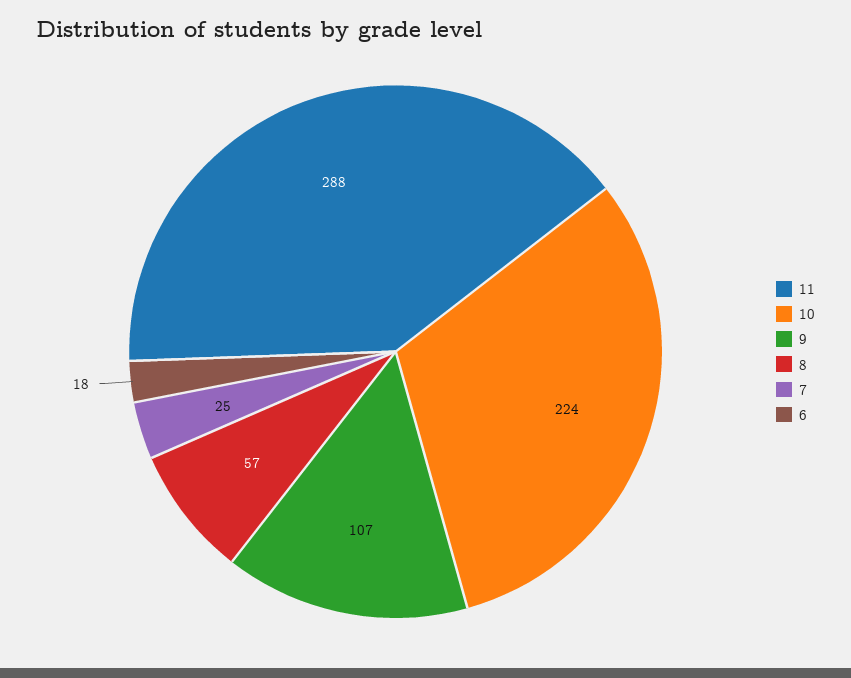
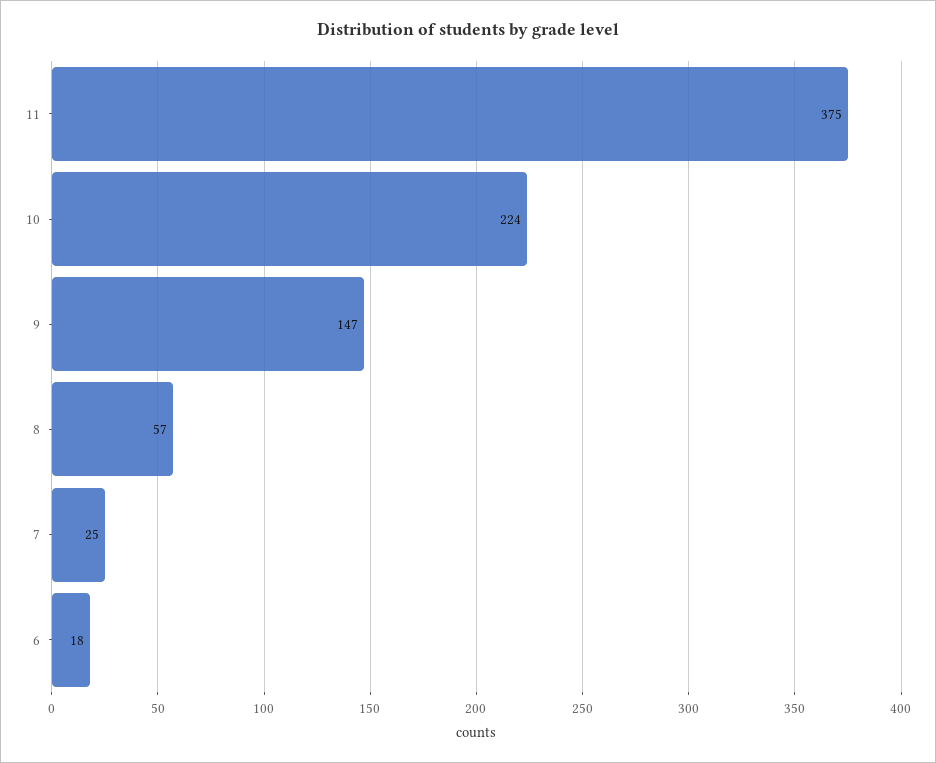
  {
-   "11": 288,
+   "11": 375,
    "10": 224,
-   "9": 107,
+   "9": 147,
    "8": 57,
    "7": 25,
    "6": 18
  }

